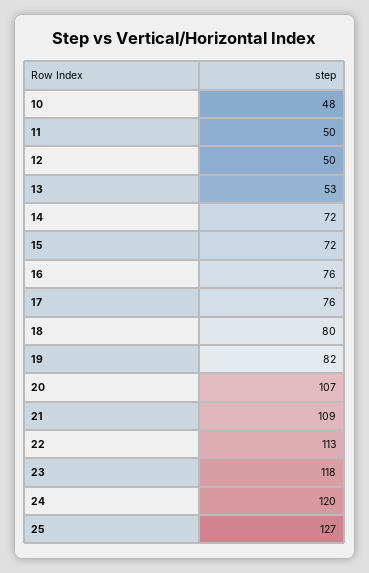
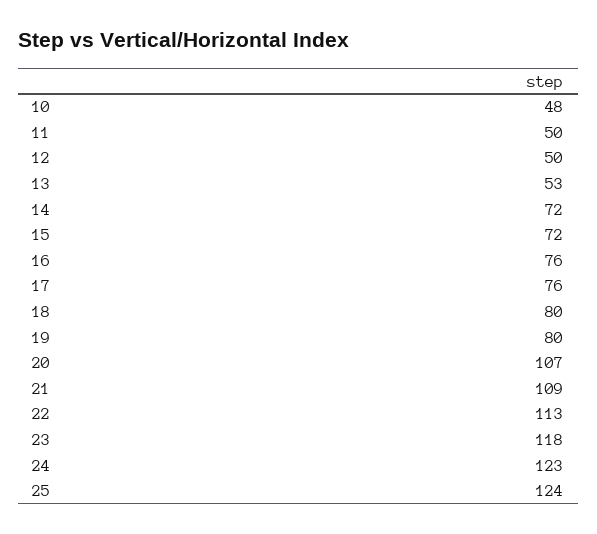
  {
    "10": 48,
    "11": 50,
    "12": 50,
    "13": 53,
    "14": 72,
    "15": 72,
    "16": 76,
    "17": 76,
    "18": 80,
-   "19": 82,
+   "19": 80,
    "20": 107,
    "21": 109,
    "22": 113,
    "23": 118,
-   "24": 120,
+   "24": 123,
-   "25": 127
+   "25": 124
  }

